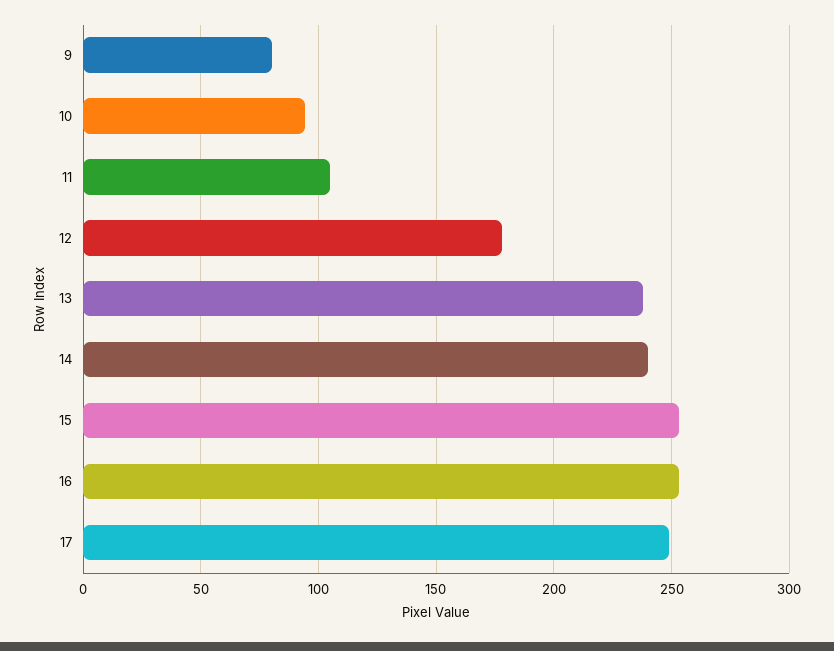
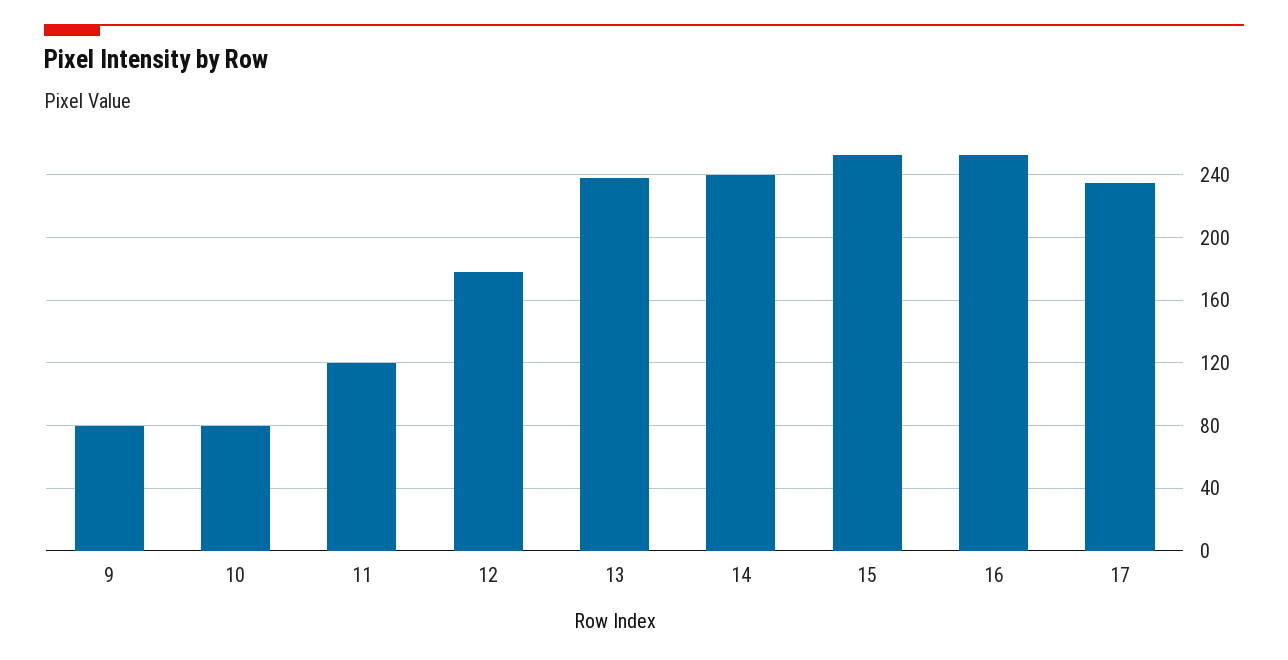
  {
    "9": 80,
-   "10": 95,
+   "10": 80,
-   "11": 105,
+   "11": 120,
    "12": 180,
    "13": 240,
    "14": 240,
    "15": 255,
    "16": 255,
-   "17": 250
+   "17": 235
  }

